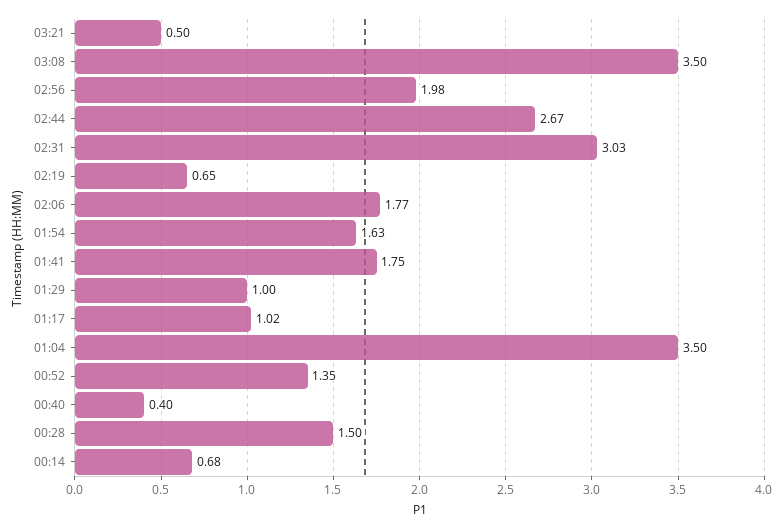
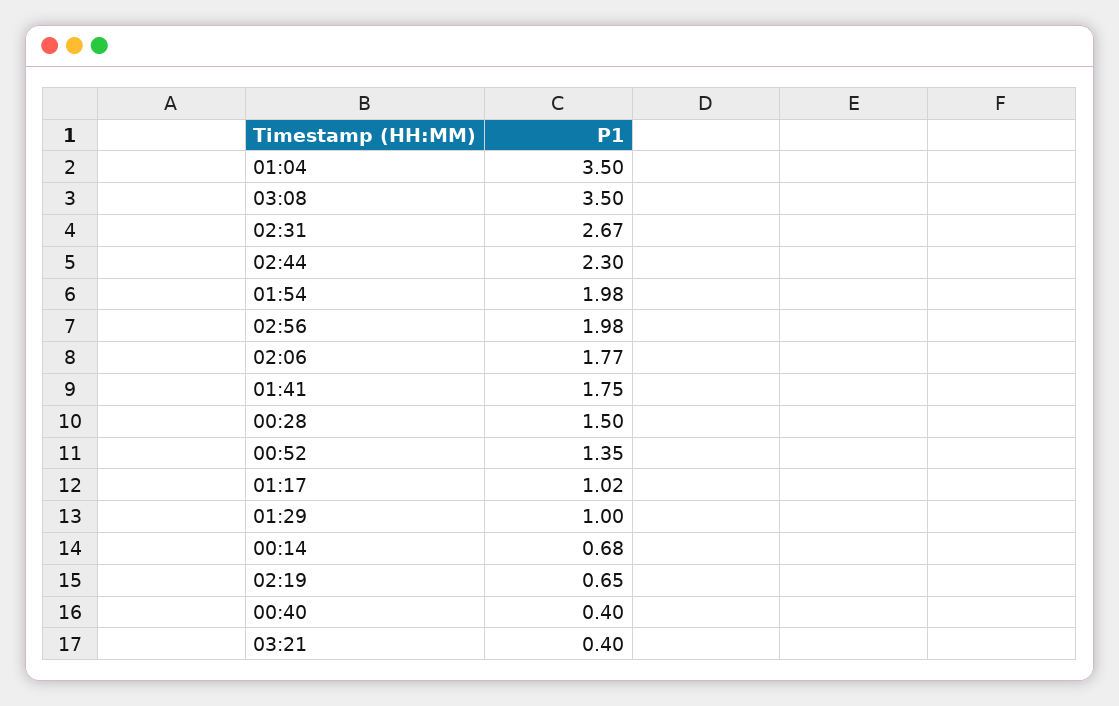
  {
-   "03:21": 0.5,
+   "03:21": 0.4,
    "03:08": 3.5,
    "02:56": 1.98,
-   "02:44": 2.67,
+   "02:44": 2.3,
-   "02:31": 3.03,
+   "02:31": 2.67,
    "02:19": 0.65,
    "02:06": 1.77,
-   "01:54": 1.63,
+   "01:54": 1.98,
    "01:41": 1.75,
    "01:29": 1,
    "01:17": 1.02,
    "01:04": 3.5,
    "00:52": 1.35,
    "00:40": 0.4,
    "00:28": 1.5,
    "00:14": 0.68
  }

